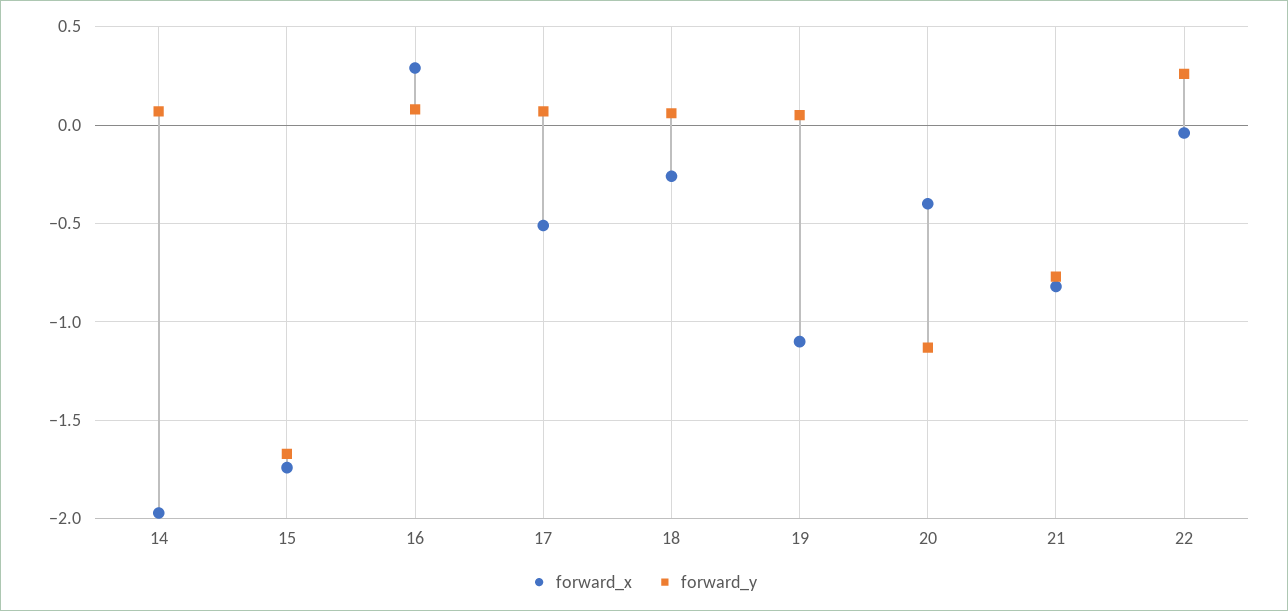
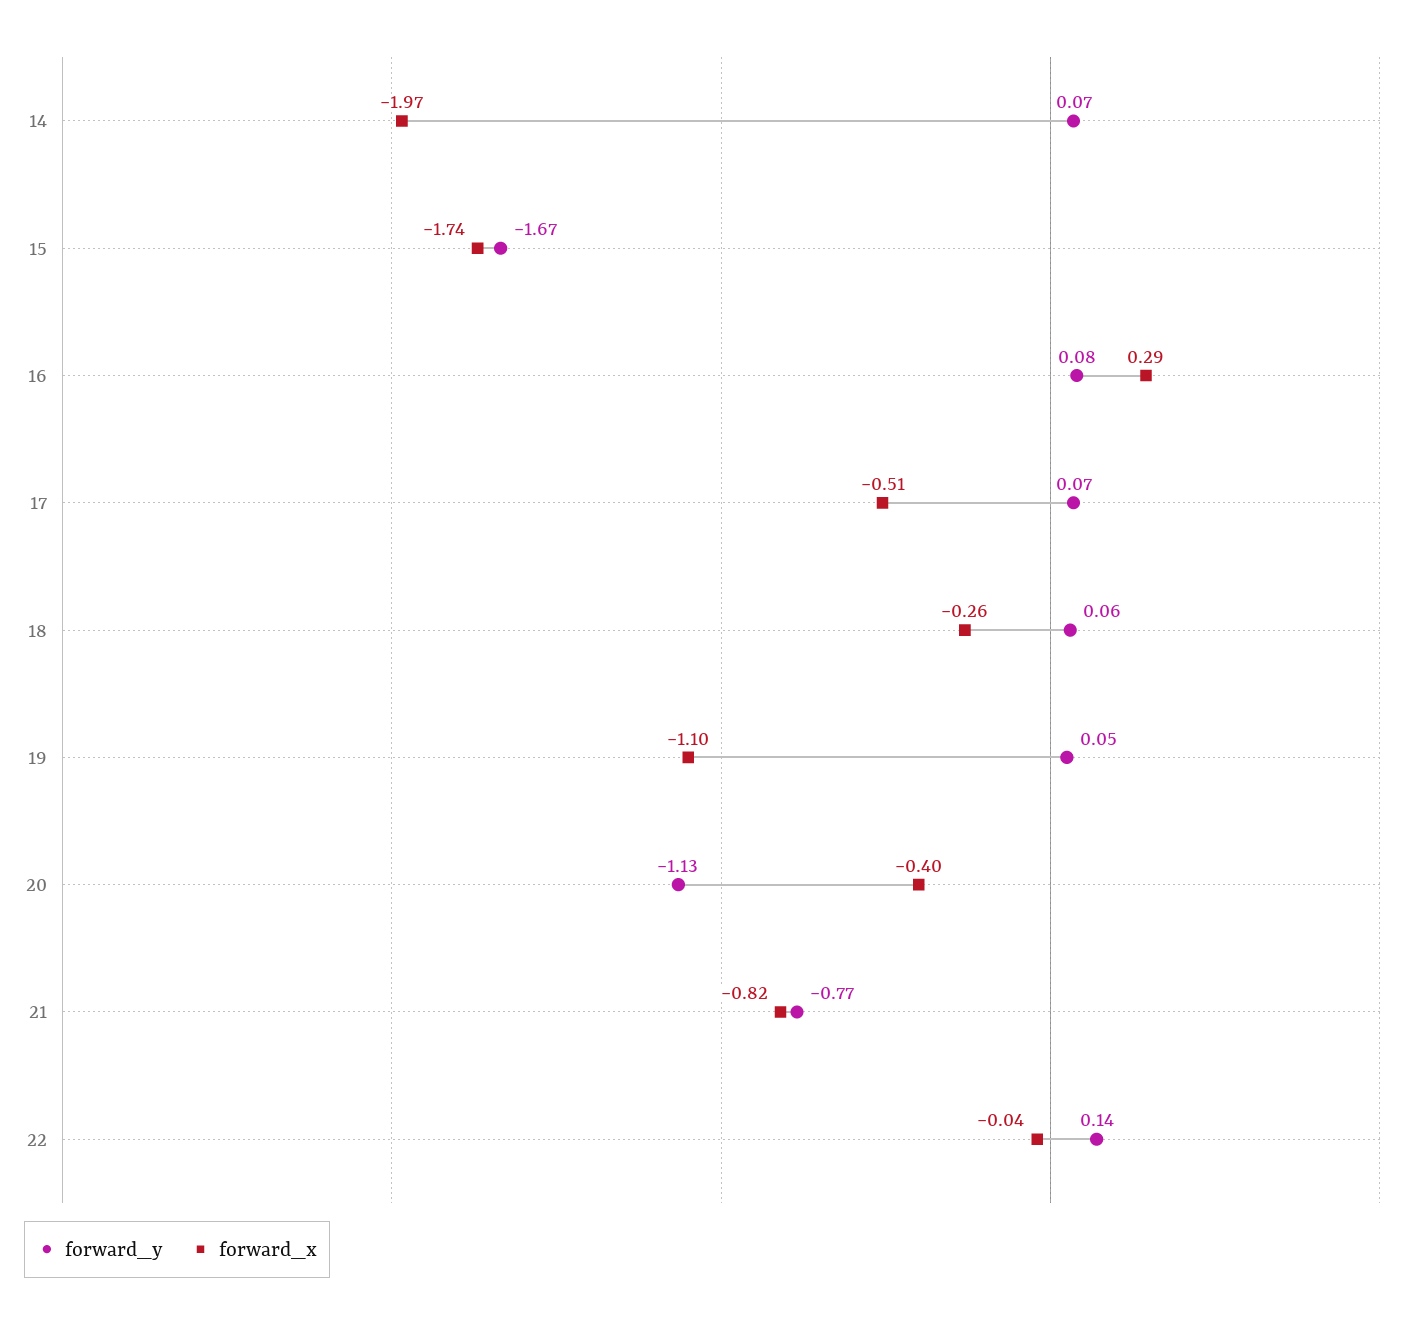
  {
    "forward_x": {
      "14": -1.97,
      "15": -1.74,
      "16": 0.29,
      "17": -0.51,
      "18": -0.26,
      "19": -1.1,
      "20": -0.4,
      "21": -0.82,
      "22": -0.04
    },
    "forward_y": {
      "14": 0.07,
      "15": -1.67,
      "16": 0.08,
      "17": 0.07,
      "18": 0.06,
      "19": 0.05,
      "20": -1.13,
      "21": -0.77,
-     "22": 0.25
+     "22": 0.14
    }
  }

